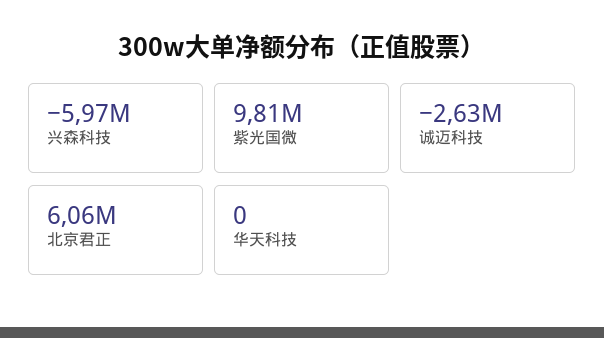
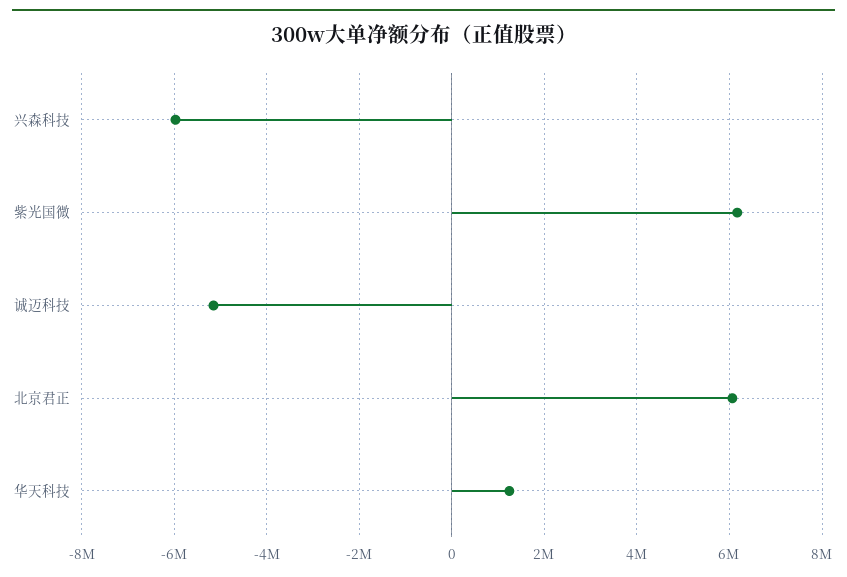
  {
    "兴森科技": -5970000,
-   "紫光国微": 9810000,
+   "紫光国微": 6200000,
-   "诚迈科技": -2630000,
+   "诚迈科技": -5200000,
    "北京君正": 6060000,
-   "华天科技": 0
+   "华天科技": 1200000
  }

